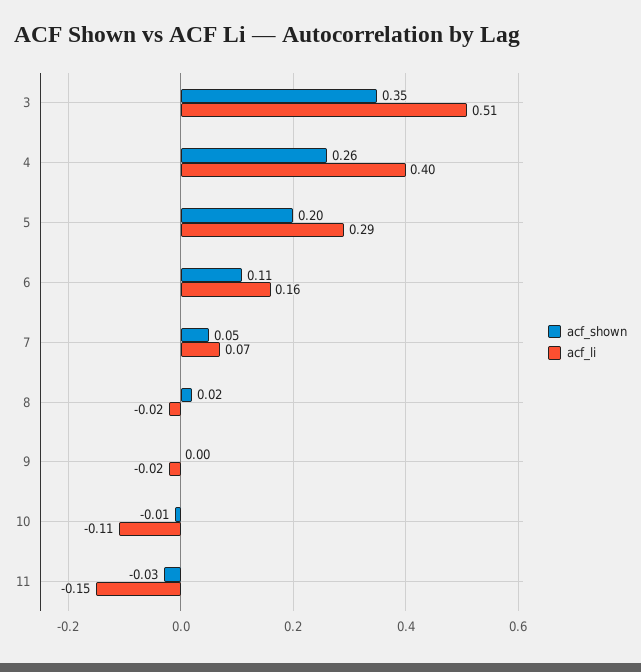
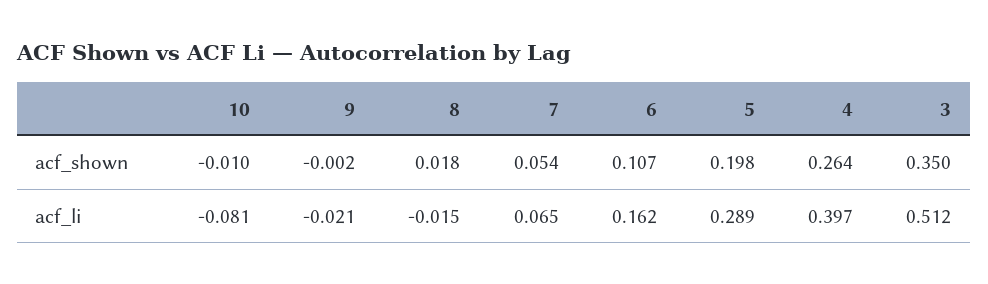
  {
    "acf_shown": {
      "3": 0.35,
      "4": 0.264,
      "5": 0.198,
      "6": 0.107,
      "7": 0.054,
      "8": 0.018,
      "9": -0.002,
-     "10": -0.01,
+     "10": -0.01
-     "11": -0.03
    },
    "acf_li": {
      "3": 0.512,
      "4": 0.397,
      "5": 0.289,
      "6": 0.162,
      "7": 0.065,
      "8": -0.015,
      "9": -0.021,
-     "10": -0.11,
+     "10": -0.081
-     "11": -0.15
    }
  }

